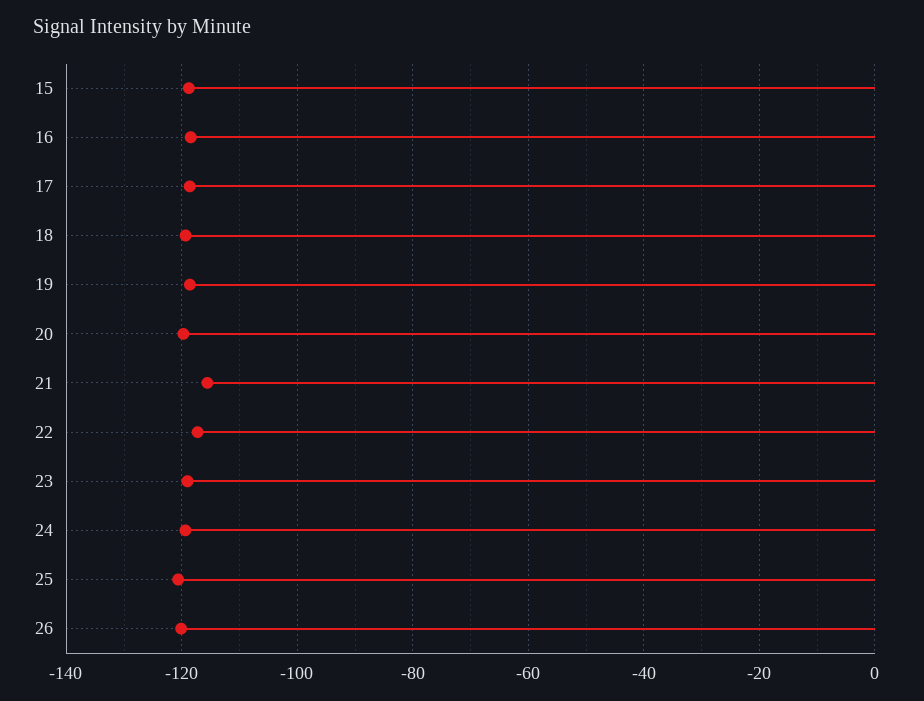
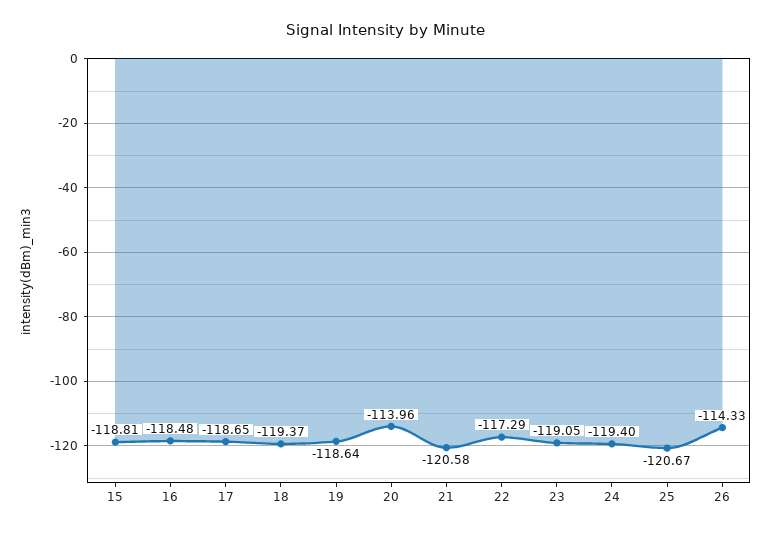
  {
    "15": -118.81,
    "16": -118.48,
    "17": -118.65,
    "18": -119.37,
    "19": -118.64,
-   "20": -120,
+   "20": -113.96,
-   "21": -116,
+   "21": -120.58,
    "22": -117.29,
    "23": -119.05,
    "24": -119.4,
    "25": -120.67,
-   "26": -120
+   "26": -114.33
  }

